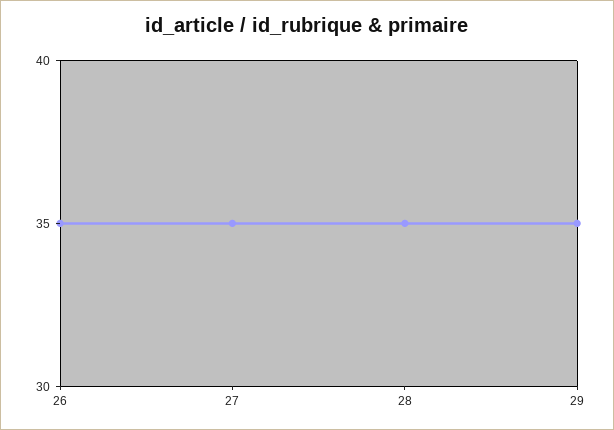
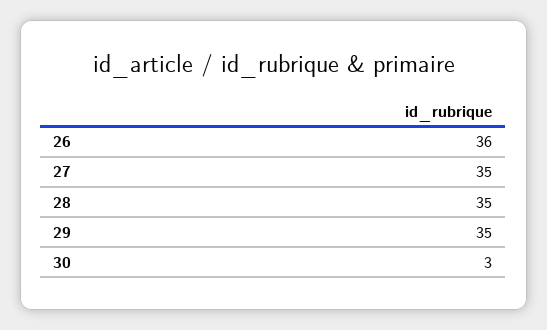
  {
-   "26": 35,
+   "26": 36,
    "27": 35,
    "28": 35,
-   "29": 35
+   "29": 35,
+   "30": 3
  }

